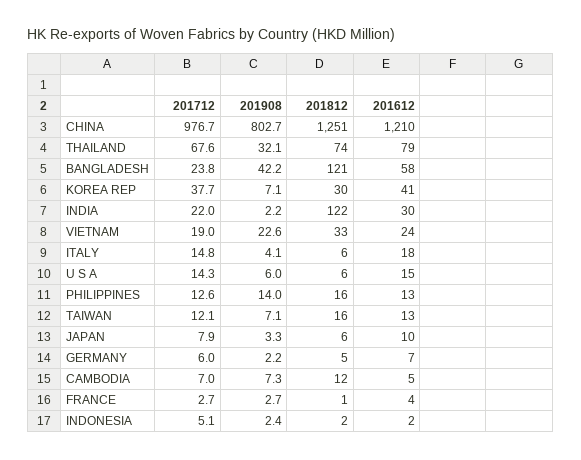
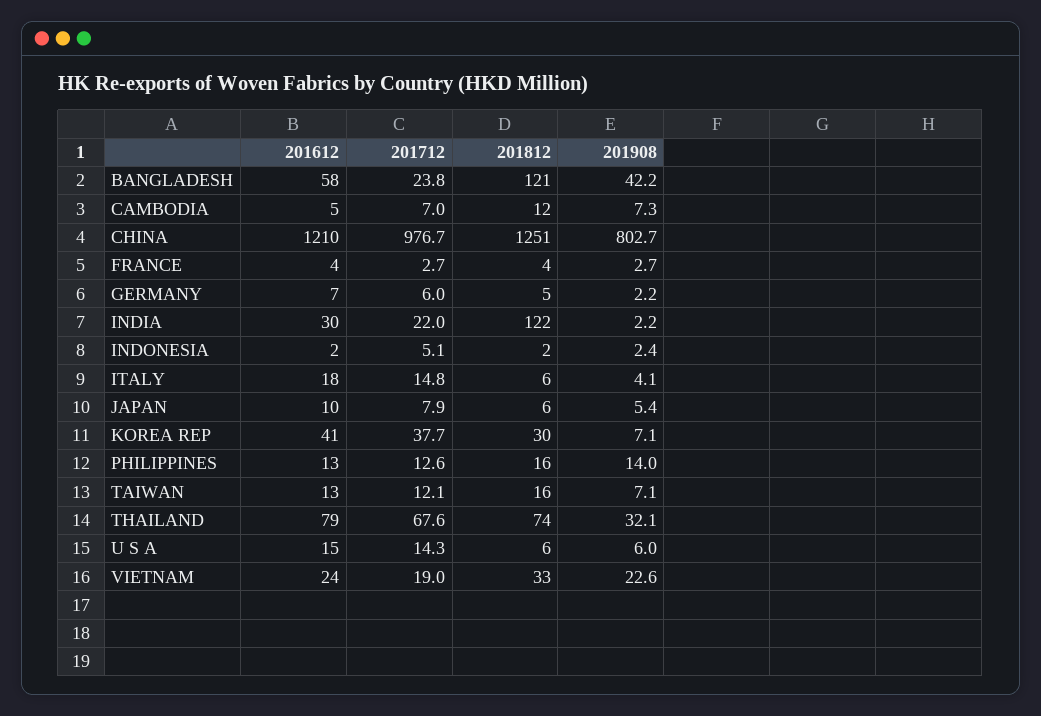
  {
    "201712": {
      "CHINA": 976.7,
      "THAILAND": 67.6,
      "BANGLADESH": 23.8,
      "KOREA REP": 37.7,
      "INDIA": 22,
      "VIETNAM": 19,
      "ITALY": 14.8,
      "U S A": 14.3,
      "PHILIPPINES": 12.6,
      "TAIWAN": 12.1,
      "JAPAN": 7.9,
      "GERMANY": 6,
      "CAMBODIA": 7,
      "FRANCE": 2.7,
      "INDONESIA": 5.1
    },
    "201908": {
      "CHINA": 802.7,
      "THAILAND": 32.1,
      "BANGLADESH": 42.2,
      "KOREA REP": 7.1,
      "INDIA": 2.2,
      "VIETNAM": 22.6,
      "ITALY": 4.1,
      "U S A": 6,
      "PHILIPPINES": 14,
      "TAIWAN": 7.1,
-     "JAPAN": 3.3,
+     "JAPAN": 5.4,
      "GERMANY": 2.2,
      "CAMBODIA": 7.3,
      "FRANCE": 2.7,
      "INDONESIA": 2.4
    },
    "201812": {
      "CHINA": 1251,
      "THAILAND": 74,
      "BANGLADESH": 121,
      "KOREA REP": 30,
      "INDIA": 122,
      "VIETNAM": 33,
      "ITALY": 6,
      "U S A": 6,
      "PHILIPPINES": 16,
      "TAIWAN": 16,
      "JAPAN": 6,
      "GERMANY": 5,
      "CAMBODIA": 12,
-     "FRANCE": 1,
+     "FRANCE": 4,
      "INDONESIA": 2
    },
    "201612": {
      "CHINA": 1210,
      "THAILAND": 79,
      "BANGLADESH": 58,
      "KOREA REP": 41,
      "INDIA": 30,
      "VIETNAM": 24,
      "ITALY": 18,
      "U S A": 15,
      "PHILIPPINES": 13,
      "TAIWAN": 13,
      "JAPAN": 10,
      "GERMANY": 7,
      "CAMBODIA": 5,
      "FRANCE": 4,
      "INDONESIA": 2
    }
  }

